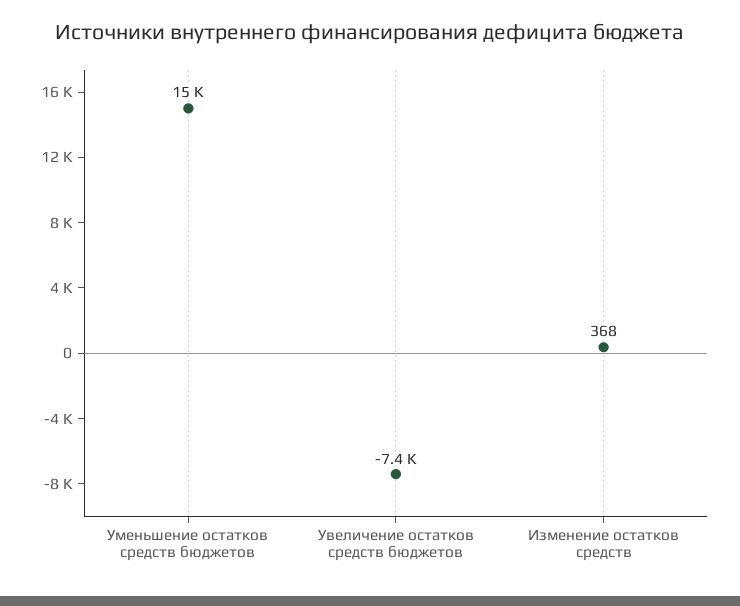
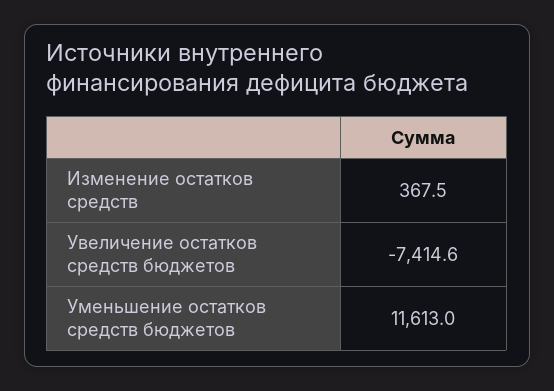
  {
-   "Уменьшение остатков средств бюджетов": 15000,
+   "Уменьшение остатков средств бюджетов": 11613,
    "Увеличение остатков средств бюджетов": -7414.6,
    "Изменение остатков средств": 367.5
  }

